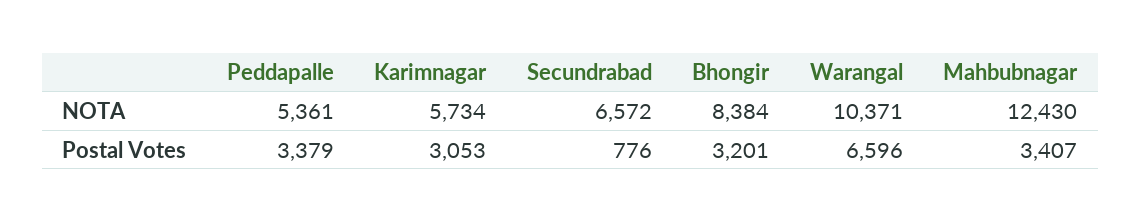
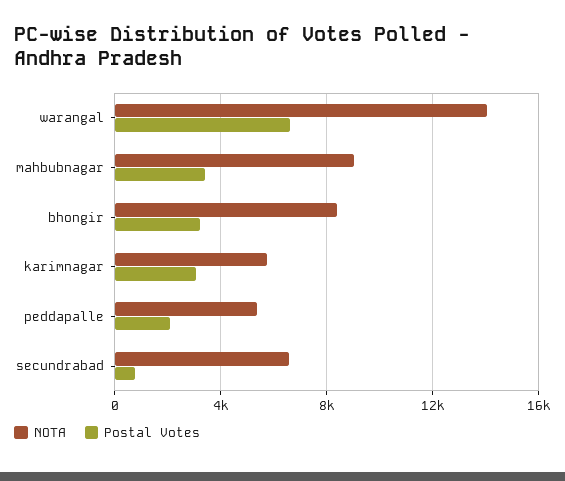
  {
    "NOTA": {
      "Peddapalle": 5361,
      "Karimnagar": 5734,
      "Secundrabad": 6572,
      "Bhongir": 8384,
-     "Warangal": 10371,
+     "Warangal": 14000,
-     "Mahbubnagar": 12430
+     "Mahbubnagar": 9000
    },
    "Postal Votes": {
-     "Peddapalle": 3379,
+     "Peddapalle": 2000,
      "Karimnagar": 3053,
      "Secundrabad": 776,
      "Bhongir": 3201,
      "Warangal": 6596,
      "Mahbubnagar": 3407
    }
  }

